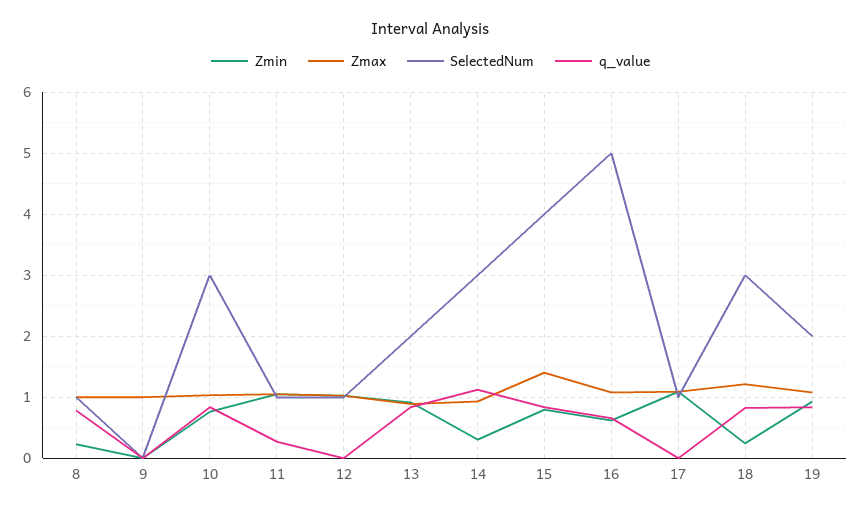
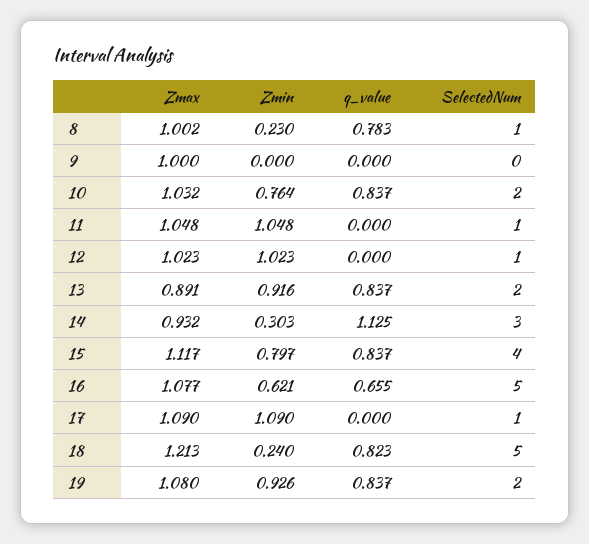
  {
    "Zmin": {
      "8": 0.23,
      "9": 0,
      "10": 0.764,
      "11": 1.048,
      "12": 1.023,
      "13": 0.916,
      "14": 0.303,
      "15": 0.797,
      "16": 0.621,
      "17": 1.09,
      "18": 0.24,
      "19": 0.926
    },
    "Zmax": {
      "8": 1.002,
      "9": 1,
      "10": 1.032,
      "11": 1.048,
      "12": 1.023,
      "13": 0.891,
      "14": 0.932,
-     "15": 1.4,
+     "15": 1.117,
      "16": 1.077,
      "17": 1.09,
      "18": 1.213,
      "19": 1.08
    },
    "SelectedNum": {
      "8": 1,
      "9": 0,
-     "10": 3,
+     "10": 2,
      "11": 1,
      "12": 1,
      "13": 2,
      "14": 3,
      "15": 4,
      "16": 5,
      "17": 1,
-     "18": 3,
+     "18": 5,
      "19": 2
    },
    "q_value": {
      "8": 0.783,
      "9": 0,
      "10": 0.837,
-     "11": 0.3,
+     "11": 0,
      "12": 0,
      "13": 0.837,
      "14": 1.125,
      "15": 0.837,
      "16": 0.655,
      "17": 0,
      "18": 0.823,
      "19": 0.837
    }
  }

